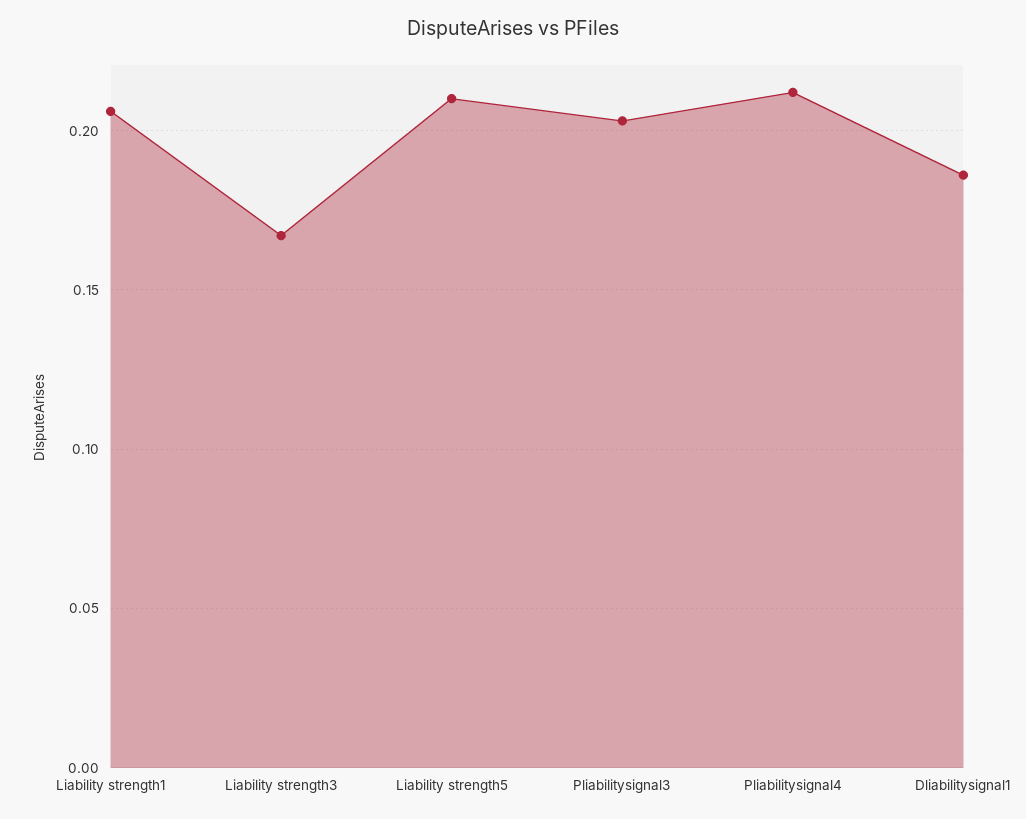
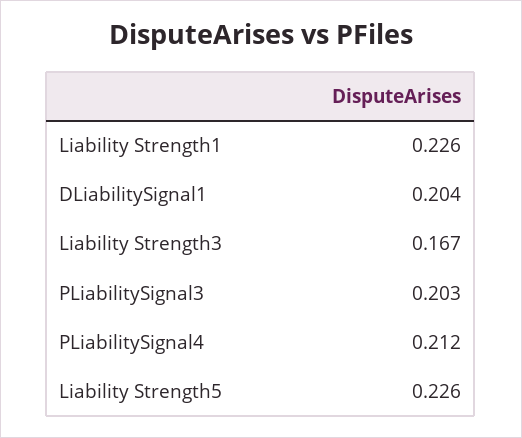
  {
-   "Liability strength1": 0.205,
+   "Liability strength1": 0.226,
    "Liability strength3": 0.167,
-   "Liability strength5": 0.21,
+   "Liability strength5": 0.226,
    "Pliabilitysignal3": 0.203,
    "Pliabilitysignal4": 0.212,
-   "Dliabilitysignal1": 0.185
+   "Dliabilitysignal1": 0.204
  }

